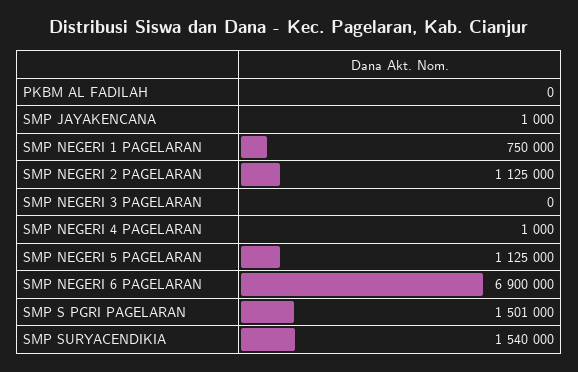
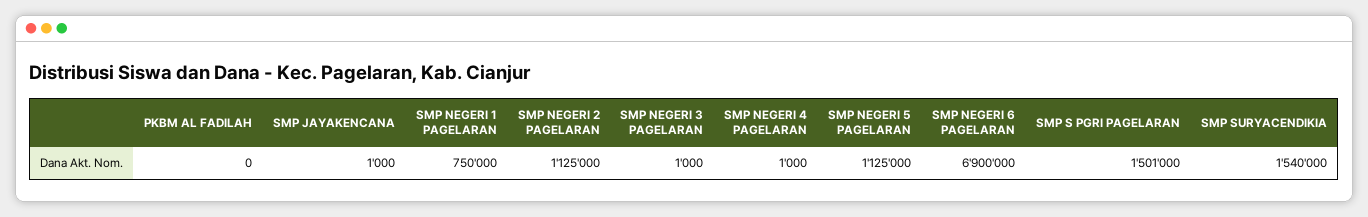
  {
    "PKBM AL FADILAH": 0,
    "SMP JAYAKENCANA": 1000,
    "SMP NEGERI 1 PAGELARAN": 750000,
    "SMP NEGERI 2 PAGELARAN": 1125000,
-   "SMP NEGERI 3 PAGELARAN": 0,
+   "SMP NEGERI 3 PAGELARAN": 1000,
    "SMP NEGERI 4 PAGELARAN": 1000,
    "SMP NEGERI 5 PAGELARAN": 1125000,
    "SMP NEGERI 6 PAGELARAN": 6900000,
    "SMP S PGRI PAGELARAN": 1501000,
    "SMP SURYACENDIKIA": 1540000
  }

